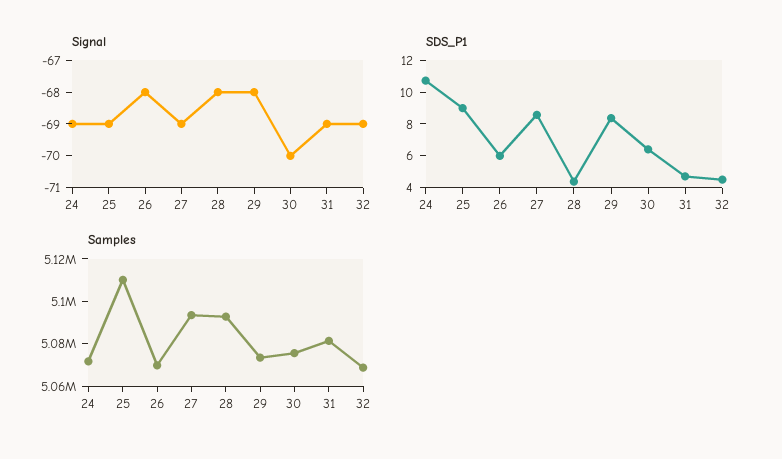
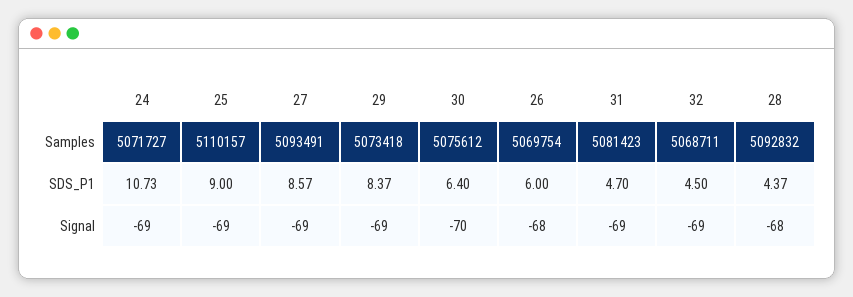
  {
    "Signal": {
      "24": -69,
      "25": -69,
      "26": -68,
      "27": -69,
      "28": -68,
-     "29": -68,
+     "29": -69,
      "30": -70,
      "31": -69,
      "32": -69
    },
    "SDS_P1": {
      "24": 10.73,
      "25": 9,
      "26": 6,
      "27": 8.57,
      "28": 4.37,
      "29": 8.37,
      "30": 6.4,
      "31": 4.7,
      "32": 4.5
    },
    "Samples": {
      "24": 5071727,
      "25": 5110157,
      "26": 5069754,
      "27": 5093491,
      "28": 5092832,
      "29": 5073418,
      "30": 5075612,
      "31": 5081423,
      "32": 5068711
    }
  }

